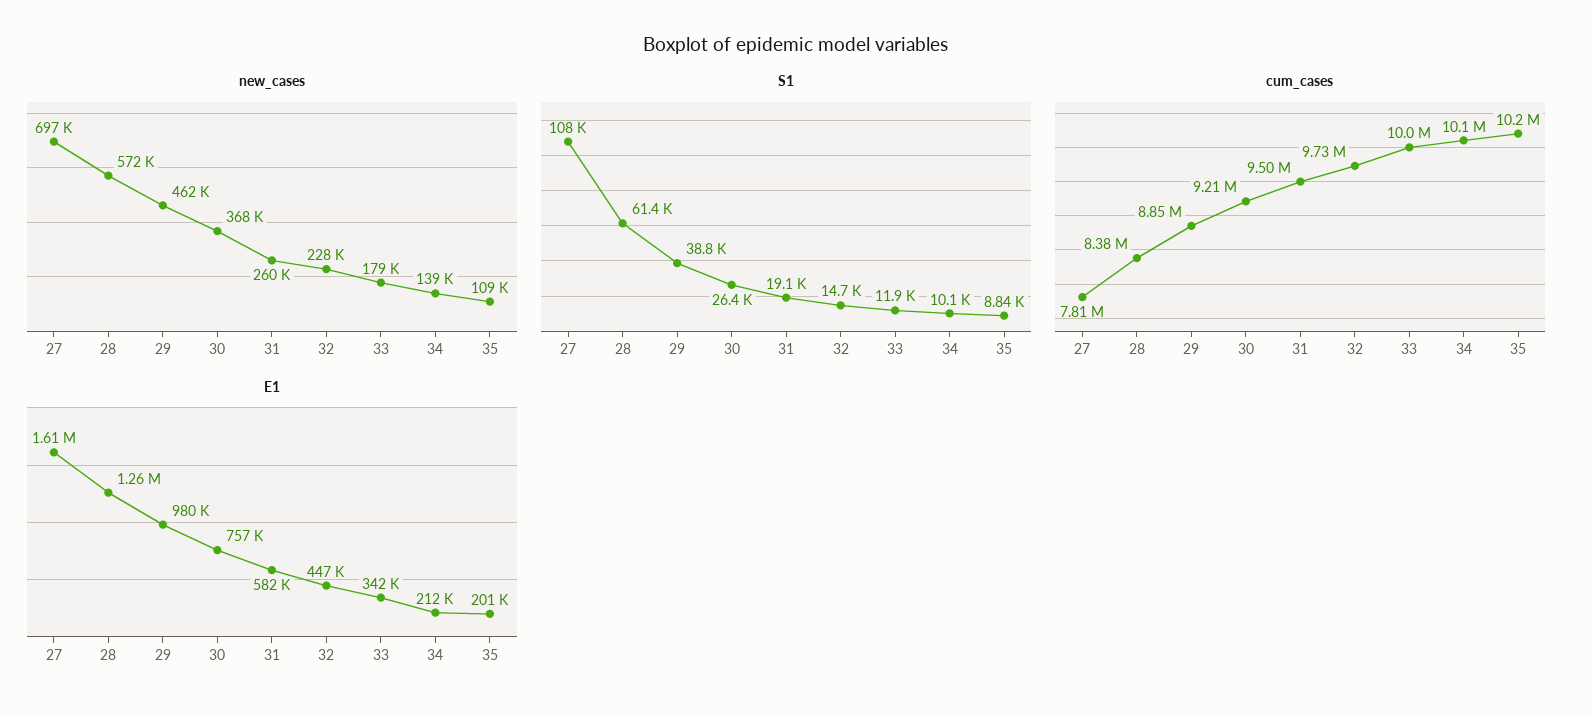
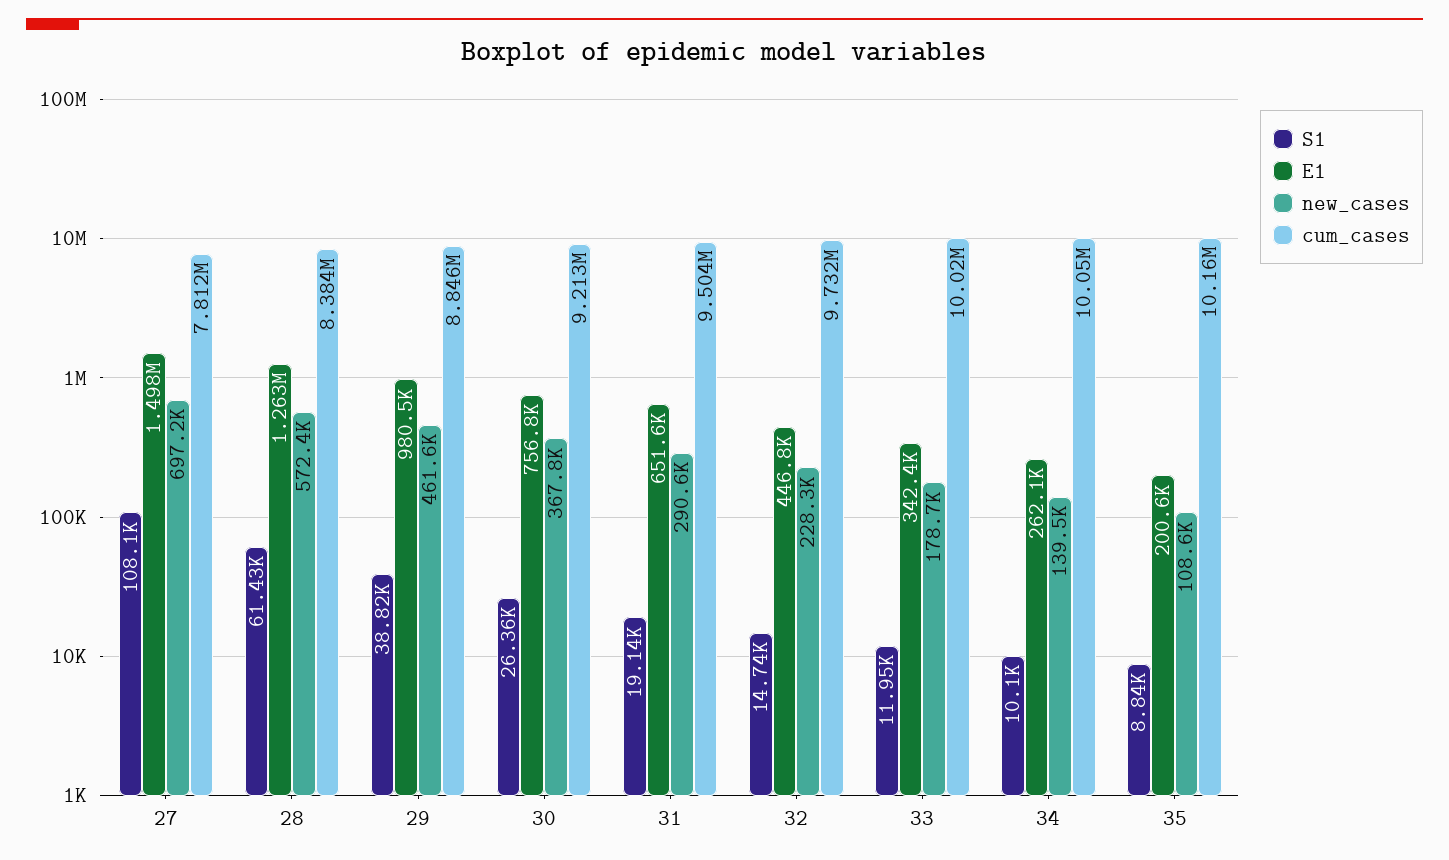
  {
    "new_cases": {
      "27": 697200,
      "28": 572400,
      "29": 461600,
      "30": 367800,
-     "31": 260000,
+     "31": 290600,
      "32": 228300,
      "33": 178700,
      "34": 139500,
      "35": 108600
    },
    "S1": {
      "27": 108100,
      "28": 61430,
      "29": 38820,
      "30": 26360,
      "31": 19140,
      "32": 14740,
      "33": 11950,
      "34": 10100,
      "35": 8840
    },
    "cum_cases": {
      "27": 7812000,
      "28": 8384000,
      "29": 8846000,
      "30": 9213000,
      "31": 9504000,
      "32": 9732000,
      "33": 10020000,
      "34": 10050000,
      "35": 10160000
    },
    "E1": {
-     "27": 1610000,
+     "27": 1498000,
      "28": 1263000,
      "29": 980500,
      "30": 756800,
-     "31": 582000,
+     "31": 651600,
      "32": 446800,
      "33": 342400,
-     "34": 212000,
+     "34": 262100,
      "35": 200600
    }
  }

